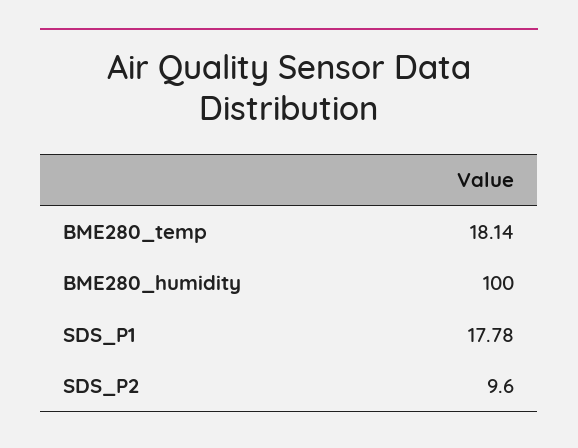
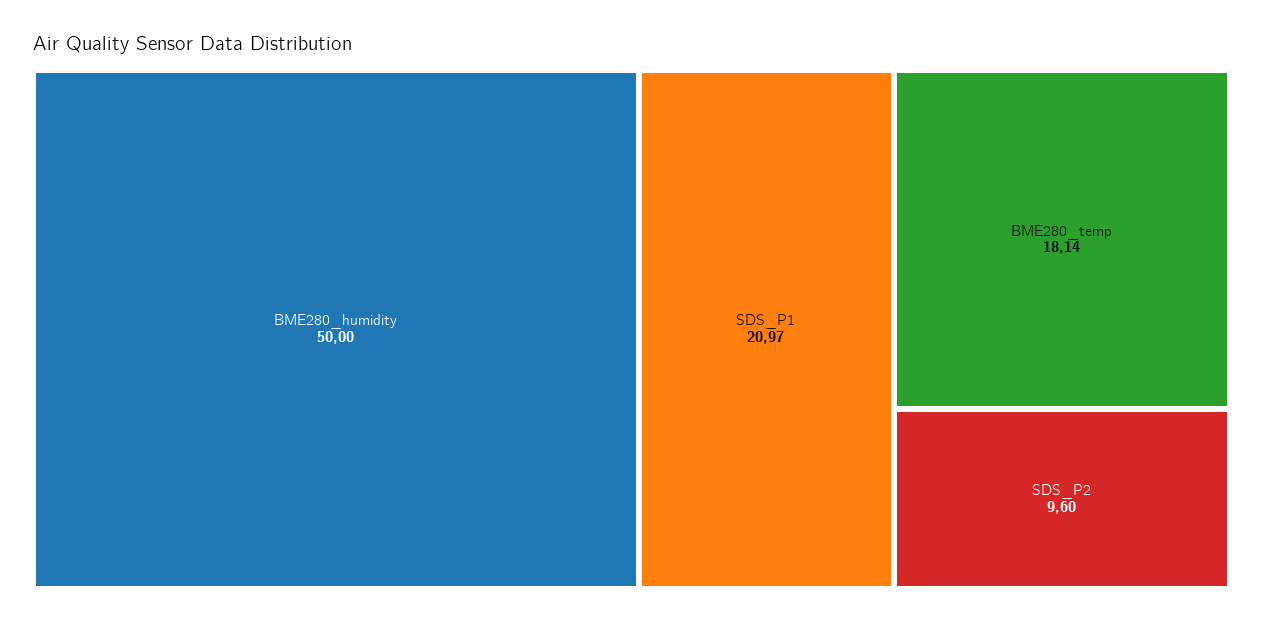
  {
    "BME280_temp": 18.14,
-   "BME280_humidity": 100,
+   "BME280_humidity": 50,
-   "SDS_P1": 17.78,
+   "SDS_P1": 20.97,
    "SDS_P2": 9.6
  }

